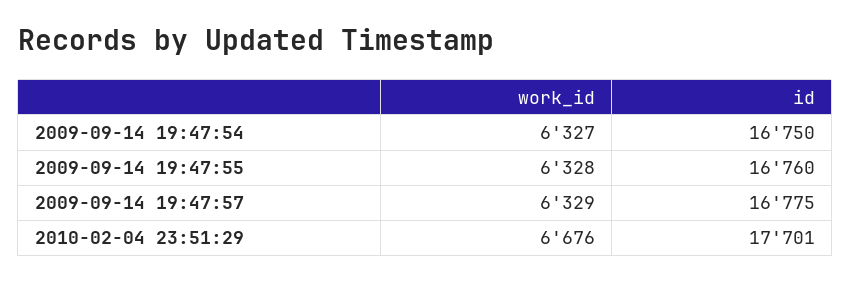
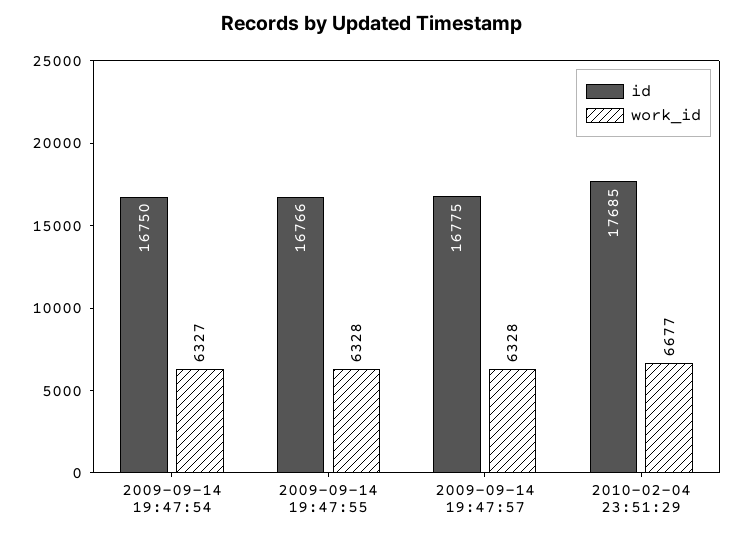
  {
    "work_id": {
      "2009-09-14 19:47:54": 6327,
      "2009-09-14 19:47:55": 6328,
-     "2009-09-14 19:47:57": 6329,
+     "2009-09-14 19:47:57": 6328,
-     "2010-02-04 23:51:29": 6676
+     "2010-02-04 23:51:29": 6677
    },
    "id": {
      "2009-09-14 19:47:54": 16750,
-     "2009-09-14 19:47:55": 16760,
+     "2009-09-14 19:47:55": 16766,
      "2009-09-14 19:47:57": 16775,
-     "2010-02-04 23:51:29": 17701
+     "2010-02-04 23:51:29": 17685
    }
  }

